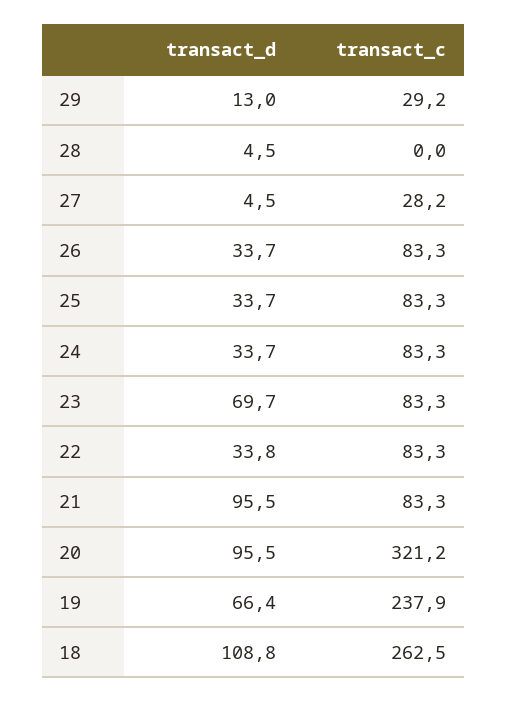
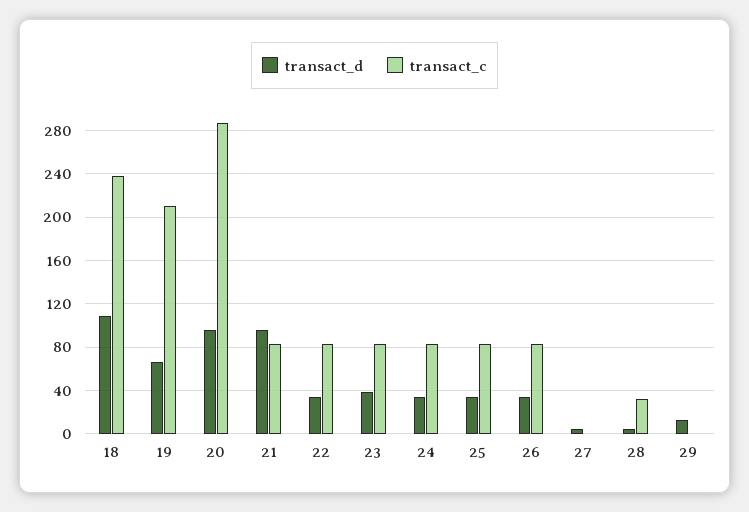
  {
    "transact_d": {
      "29": 13,
      "28": 4.5,
      "27": 4.5,
      "26": 33.7,
      "25": 33.7,
      "24": 33.7,
-     "23": 69.7,
+     "23": 40,
      "22": 33.8,
      "21": 95.5,
      "20": 95.5,
      "19": 66.4,
      "18": 108.8
    },
    "transact_c": {
-     "29": 29.2,
+     "29": 0,
-     "28": 0,
+     "28": 30,
-     "27": 28.2,
+     "27": 0,
      "26": 83.3,
      "25": 83.3,
      "24": 83.3,
      "23": 83.3,
      "22": 83.3,
      "21": 83.3,
-     "20": 321.2,
+     "20": 290,
-     "19": 237.9,
+     "19": 210,
-     "18": 262.5
+     "18": 240
    }
  }

